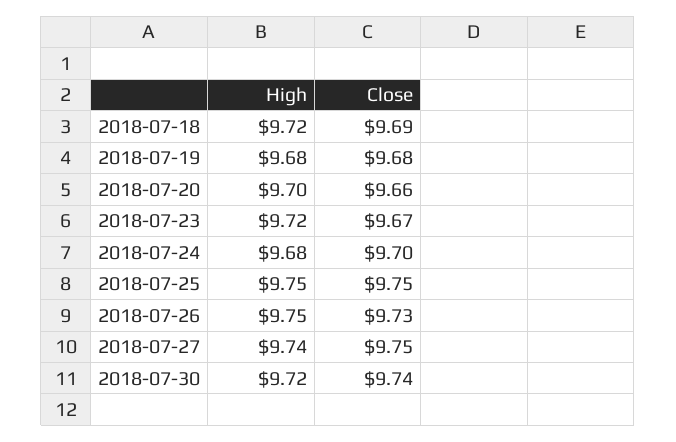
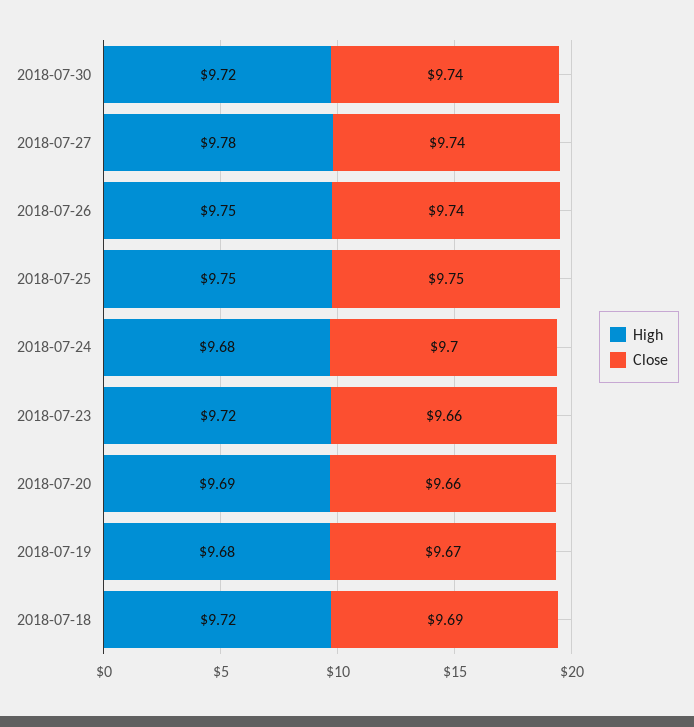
  {
    "High": {
      "2018-07-18": 9.72,
      "2018-07-19": 9.68,
-     "2018-07-20": 9.7,
+     "2018-07-20": 9.69,
      "2018-07-23": 9.72,
      "2018-07-24": 9.68,
      "2018-07-25": 9.75,
      "2018-07-26": 9.75,
-     "2018-07-27": 9.74,
+     "2018-07-27": 9.78,
      "2018-07-30": 9.72
    },
    "Close": {
      "2018-07-18": 9.69,
-     "2018-07-19": 9.68,
+     "2018-07-19": 9.67,
      "2018-07-20": 9.66,
-     "2018-07-23": 9.67,
+     "2018-07-23": 9.66,
      "2018-07-24": 9.7,
      "2018-07-25": 9.75,
-     "2018-07-26": 9.73,
+     "2018-07-26": 9.74,
-     "2018-07-27": 9.75,
+     "2018-07-27": 9.74,
      "2018-07-30": 9.74
    }
  }

